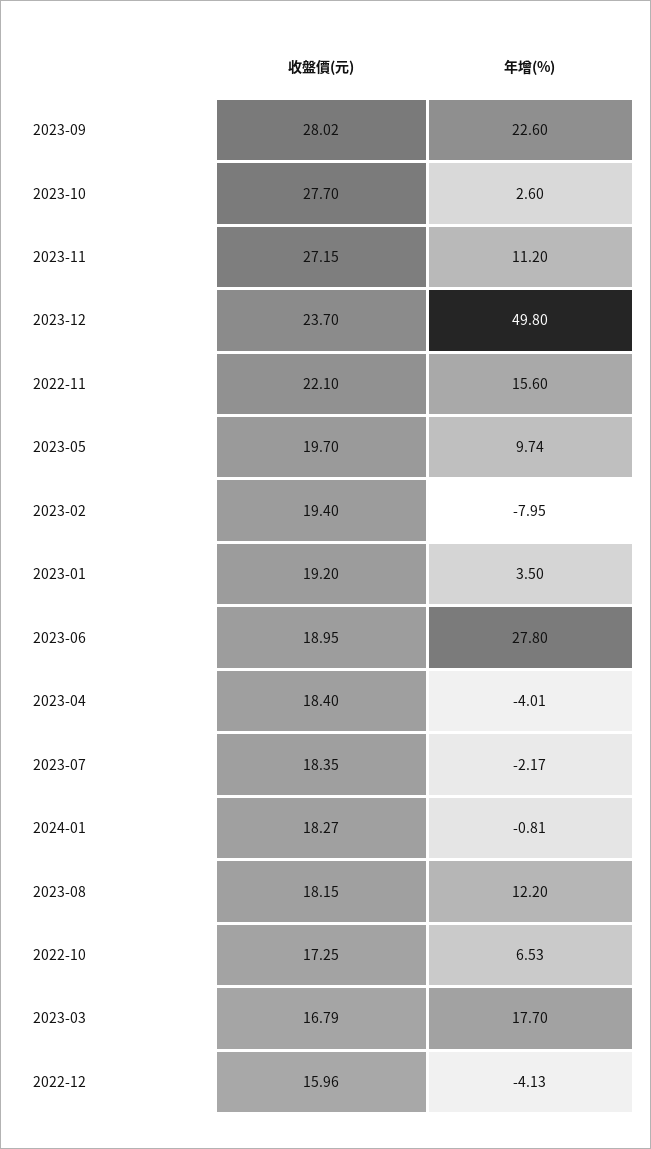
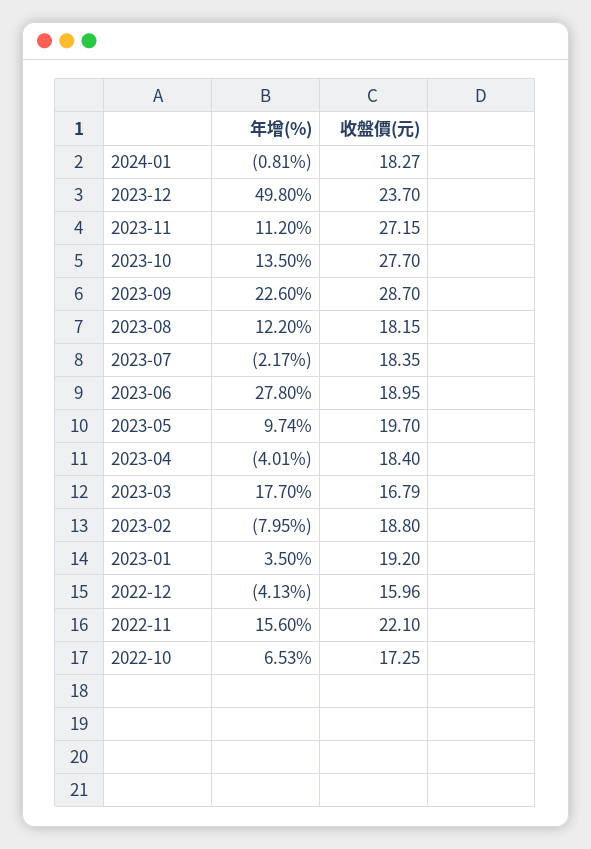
  {
    "收盤價(元)": {
-     "2023-09": 28.02,
+     "2023-09": 28.7,
      "2023-10": 27.7,
      "2023-11": 27.15,
      "2023-12": 23.7,
      "2022-11": 22.1,
      "2023-05": 19.7,
-     "2023-02": 19.4,
+     "2023-02": 18.8,
      "2023-01": 19.2,
      "2023-06": 18.95,
      "2023-04": 18.4,
      "2023-07": 18.35,
      "2024-01": 18.27,
      "2023-08": 18.15,
      "2022-10": 17.25,
      "2023-03": 16.79,
      "2022-12": 15.96
    },
    "年增(%)": {
      "2023-09": 22.6,
-     "2023-10": 2.6,
+     "2023-10": 13.5,
      "2023-11": 11.2,
      "2023-12": 49.8,
      "2022-11": 15.6,
      "2023-05": 9.74,
      "2023-02": -7.95,
      "2023-01": 3.5,
      "2023-06": 27.8,
      "2023-04": -4.01,
      "2023-07": -2.17,
      "2024-01": -0.81,
      "2023-08": 12.2,
      "2022-10": 6.53,
      "2023-03": 17.7,
      "2022-12": -4.13
    }
  }

